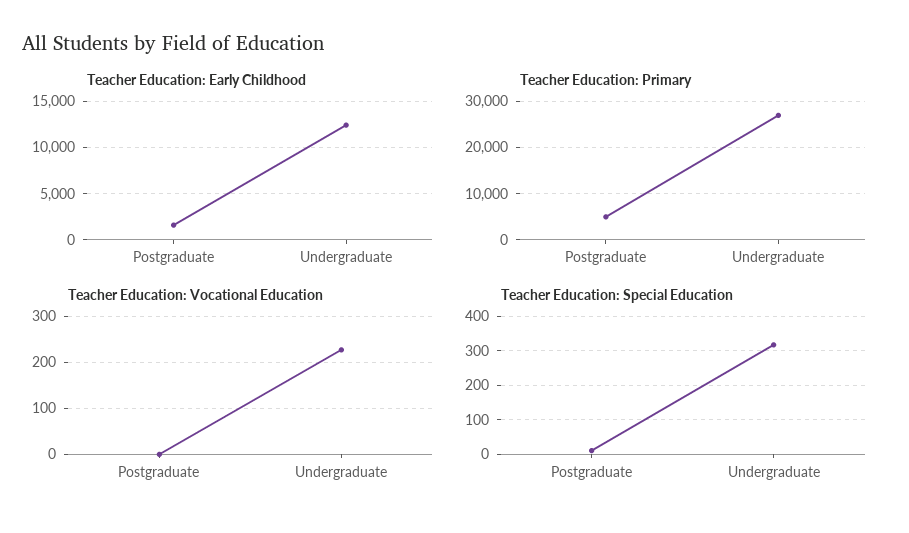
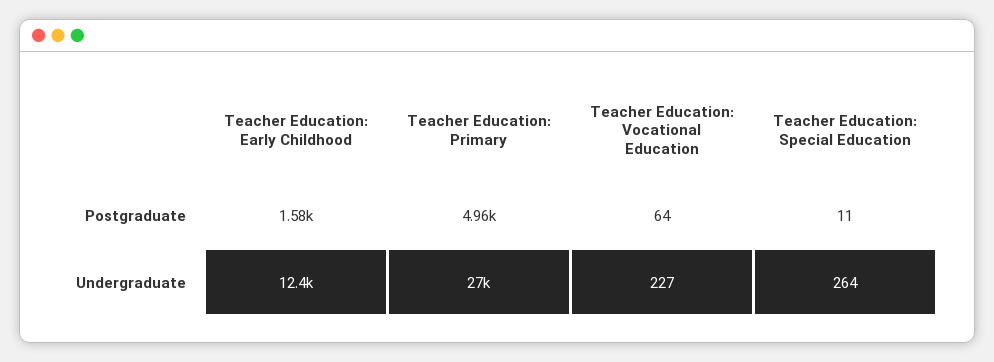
  {
    "Teacher Education: Early Childhood": {
      "Postgraduate": 1580,
      "Undergraduate": 12400
    },
    "Teacher Education: Primary": {
      "Postgraduate": 4960,
      "Undergraduate": 27000
    },
    "Teacher Education: Vocational Education": {
-     "Postgraduate": 0,
+     "Postgraduate": 64,
      "Undergraduate": 227
    },
    "Teacher Education: Special Education": {
      "Postgraduate": 11,
-     "Undergraduate": 320
+     "Undergraduate": 264
    }
  }

